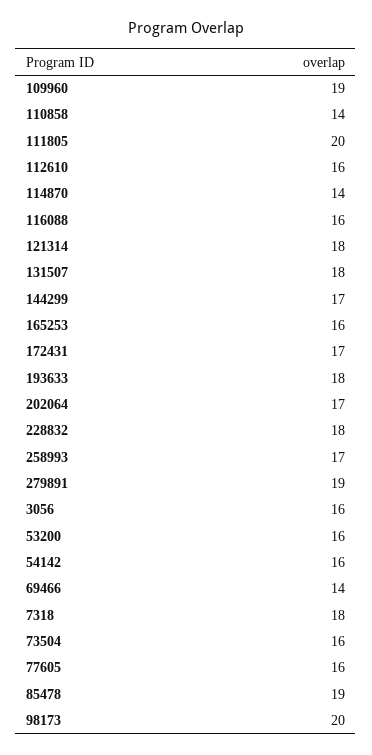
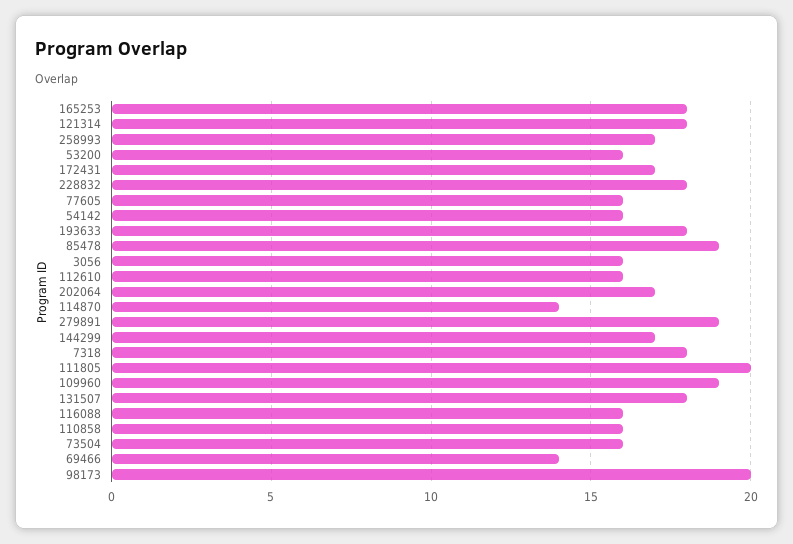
  {
    "109960": 19,
-   "110858": 14,
+   "110858": 16,
    "111805": 20,
    "112610": 16,
    "114870": 14,
    "116088": 16,
    "121314": 18,
    "131507": 18,
    "144299": 17,
-   "165253": 16,
+   "165253": 18,
    "172431": 17,
    "193633": 18,
    "202064": 17,
    "228832": 18,
    "258993": 17,
    "279891": 19,
    "3056": 16,
    "53200": 16,
    "54142": 16,
    "69466": 14,
    "7318": 18,
    "73504": 16,
    "77605": 16,
    "85478": 19,
    "98173": 20
  }

